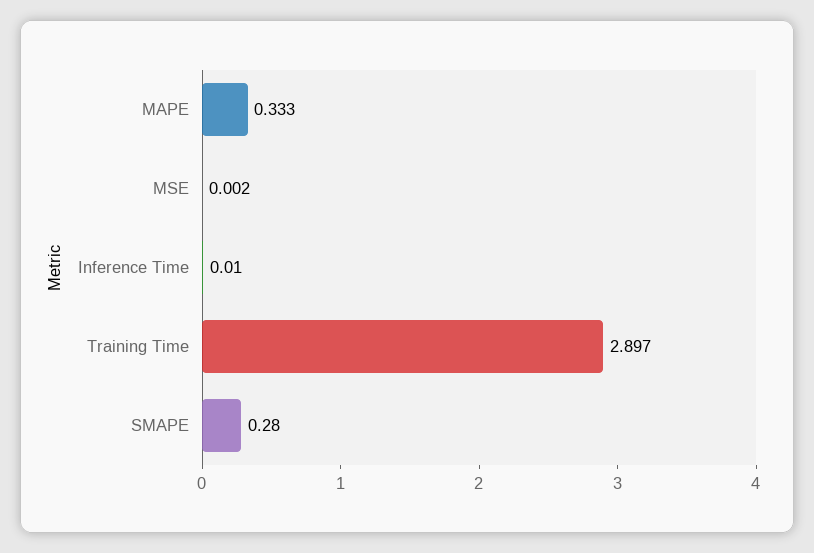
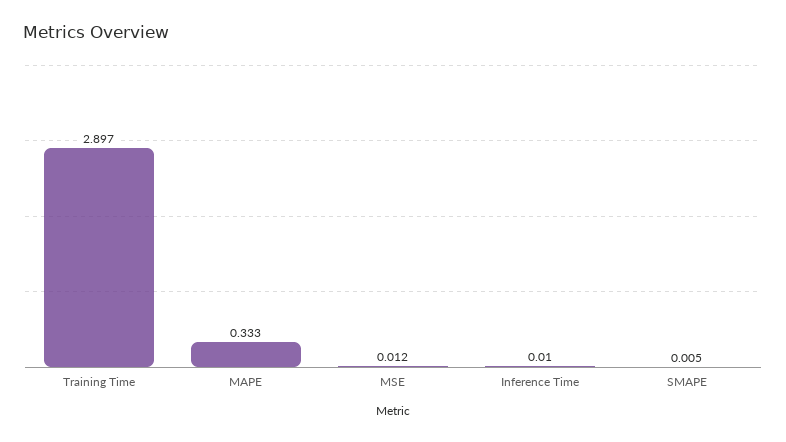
  {
    "MAPE": 0.333,
-   "MSE": 0.002,
+   "MSE": 0.012,
    "Inference Time": 0.01,
    "Training Time": 2.897,
-   "SMAPE": 0.28
+   "SMAPE": 0.005
  }

